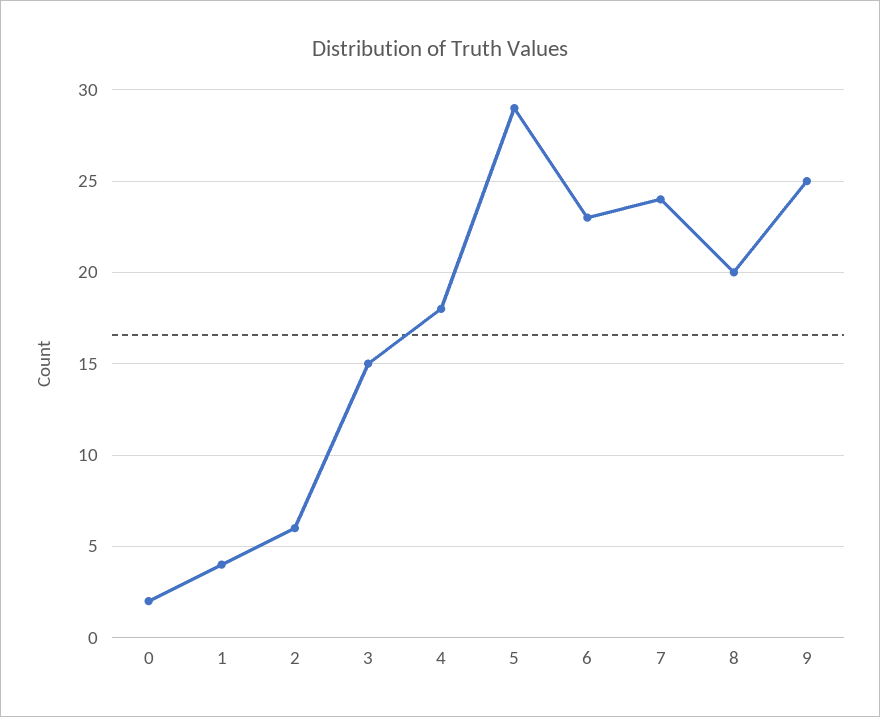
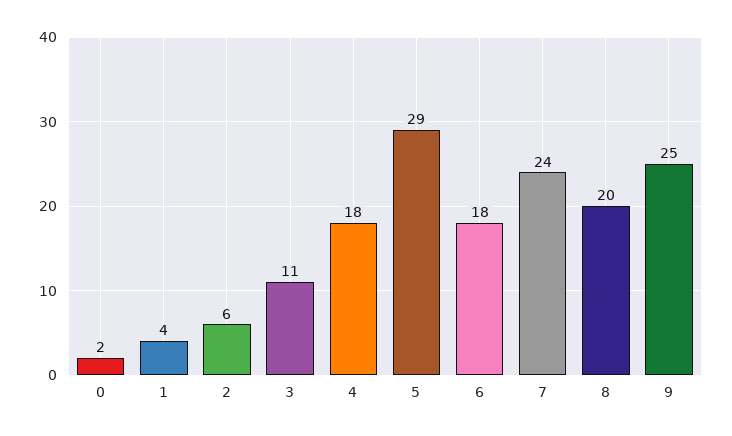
  {
    "0": 2,
    "1": 4,
    "2": 6,
-   "3": 15,
+   "3": 11,
    "4": 18,
    "5": 29,
-   "6": 23,
+   "6": 18,
    "7": 24,
    "8": 20,
    "9": 25
  }

